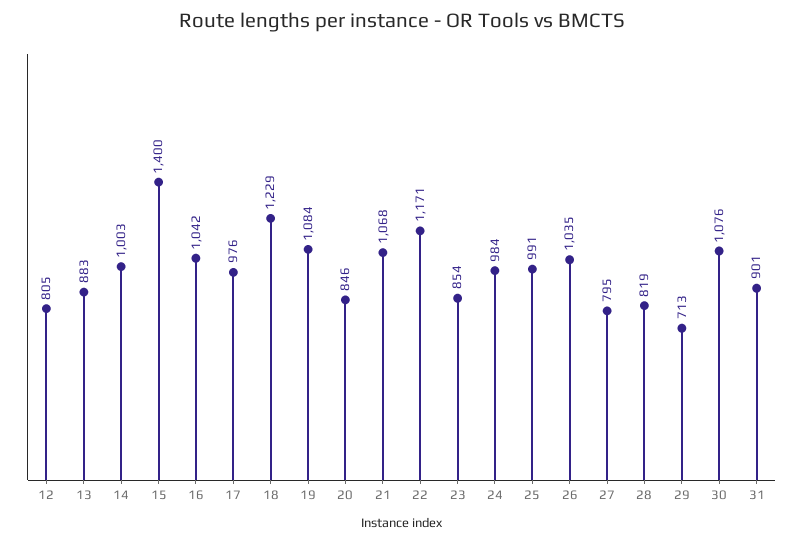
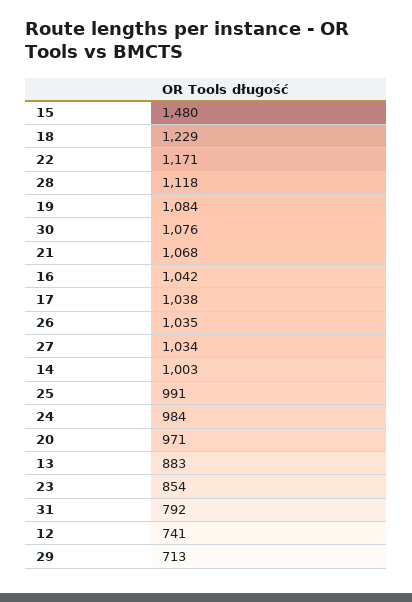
  {
-   "12": 805,
+   "12": 741,
    "13": 883,
    "14": 1003,
-   "15": 1400,
+   "15": 1480,
    "16": 1042,
-   "17": 976,
+   "17": 1038,
    "18": 1229,
    "19": 1084,
-   "20": 846,
+   "20": 971,
    "21": 1068,
    "22": 1171,
    "23": 854,
    "24": 984,
    "25": 991,
    "26": 1035,
-   "27": 795,
+   "27": 1034,
-   "28": 819,
+   "28": 1118,
    "29": 713,
    "30": 1076,
-   "31": 901
+   "31": 792
  }

